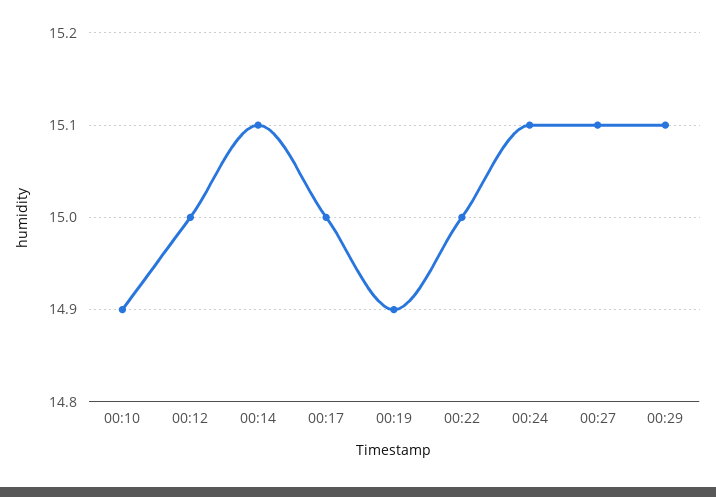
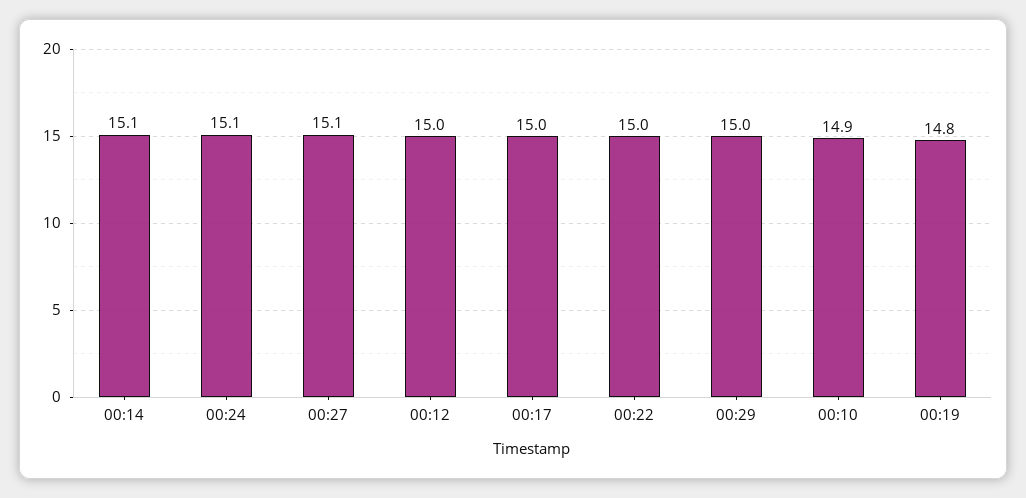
  {
    "00:10": 14.9,
    "00:12": 15,
    "00:14": 15.1,
    "00:17": 15,
-   "00:19": 14.9,
+   "00:19": 14.8,
    "00:22": 15,
    "00:24": 15.1,
    "00:27": 15.1,
-   "00:29": 15.1
+   "00:29": 15
  }

